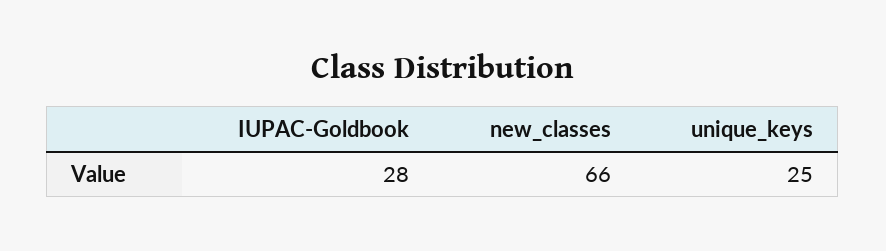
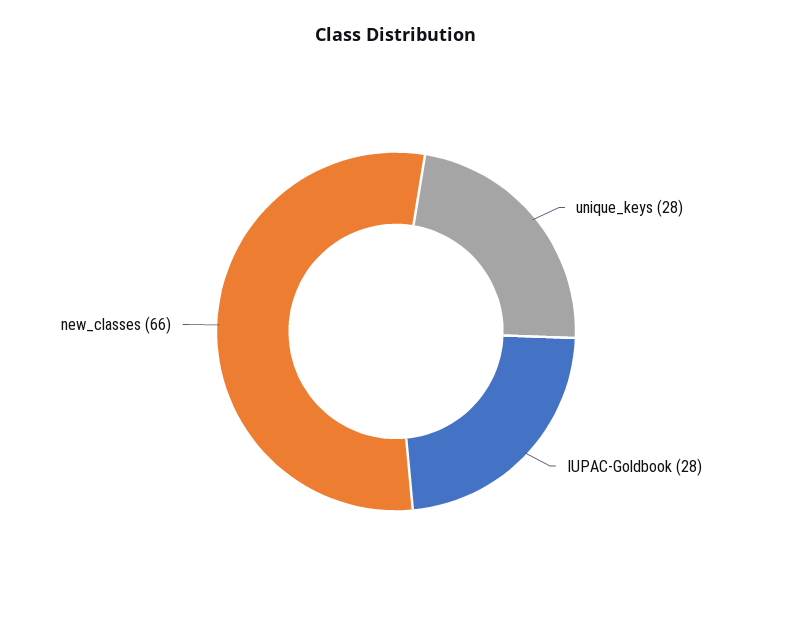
  {
    "IUPAC-Goldbook": 28,
    "new_classes": 66,
-   "unique_keys": 25
+   "unique_keys": 28
  }

